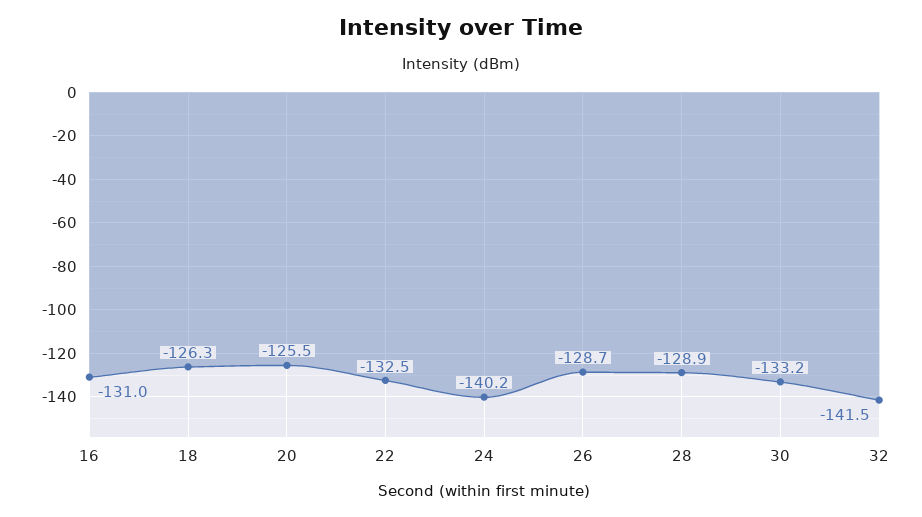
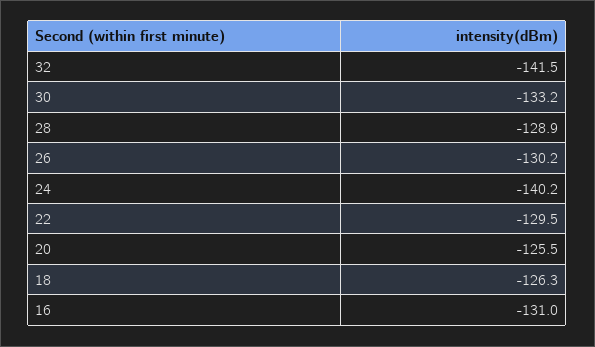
  {
    "16": -131,
    "18": -126.3,
    "20": -125.5,
-   "22": -132.5,
+   "22": -129.5,
    "24": -140.2,
-   "26": -128.7,
+   "26": -130.2,
    "28": -128.9,
    "30": -133.2,
    "32": -141.5
  }

